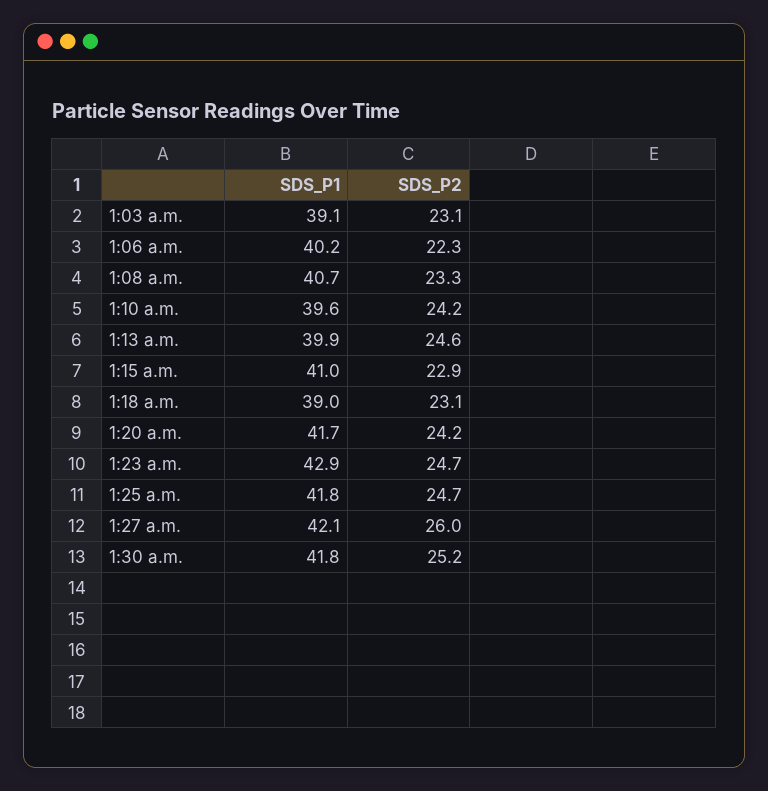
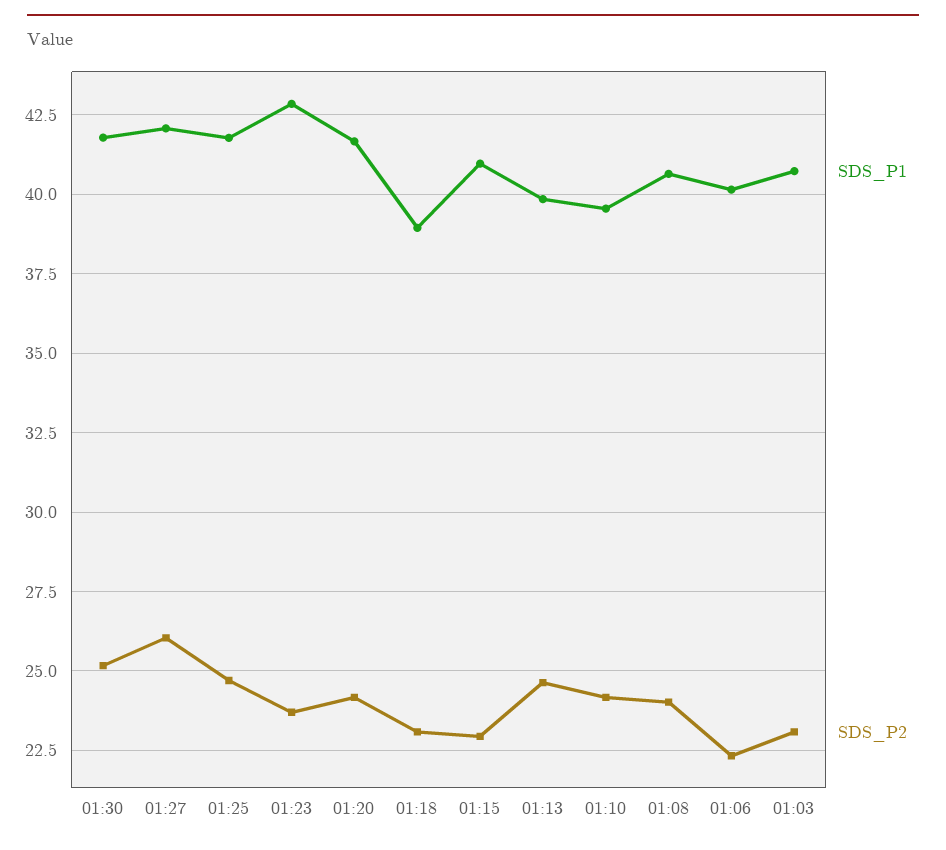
  {
    "SDS_P1": {
-     "1:03 a.m.": 39.1,
+     "1:03 a.m.": 40.75,
      "1:06 a.m.": 40.2,
      "1:08 a.m.": 40.7,
      "1:10 a.m.": 39.6,
      "1:13 a.m.": 39.9,
      "1:15 a.m.": 41,
      "1:18 a.m.": 39,
      "1:20 a.m.": 41.7,
      "1:23 a.m.": 42.9,
      "1:25 a.m.": 41.8,
      "1:27 a.m.": 42.1,
      "1:30 a.m.": 41.8
    },
    "SDS_P2": {
      "1:03 a.m.": 23.1,
      "1:06 a.m.": 22.3,
-     "1:08 a.m.": 23.3,
+     "1:08 a.m.": 24,
      "1:10 a.m.": 24.2,
      "1:13 a.m.": 24.6,
      "1:15 a.m.": 22.9,
      "1:18 a.m.": 23.1,
      "1:20 a.m.": 24.2,
-     "1:23 a.m.": 24.7,
+     "1:23 a.m.": 23.75,
      "1:25 a.m.": 24.7,
      "1:27 a.m.": 26,
      "1:30 a.m.": 25.2
    }
  }

